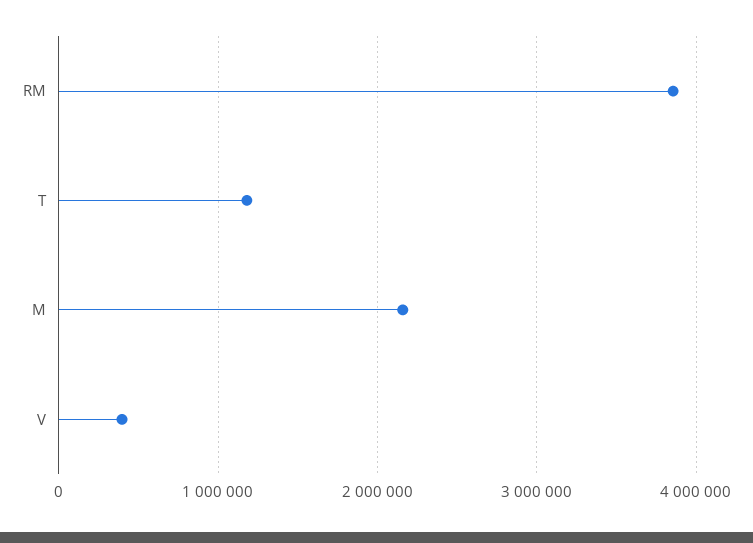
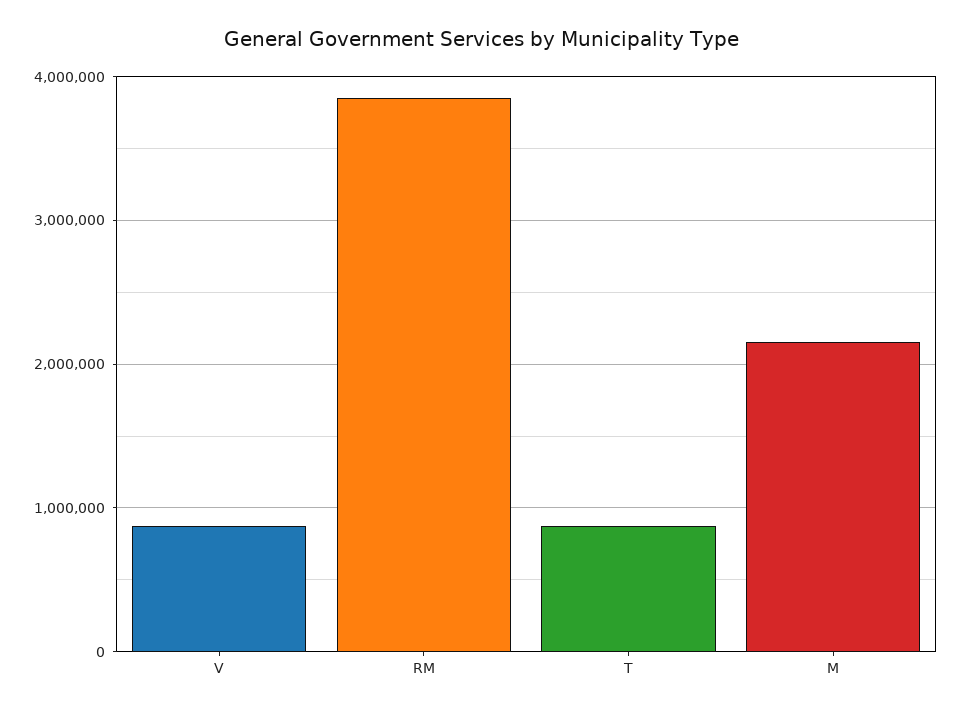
  {
    "RM": 3900000,
-   "T": 1200000,
+   "T": 900000,
    "M": 2200000,
-   "V": 400000
+   "V": 900000
  }

